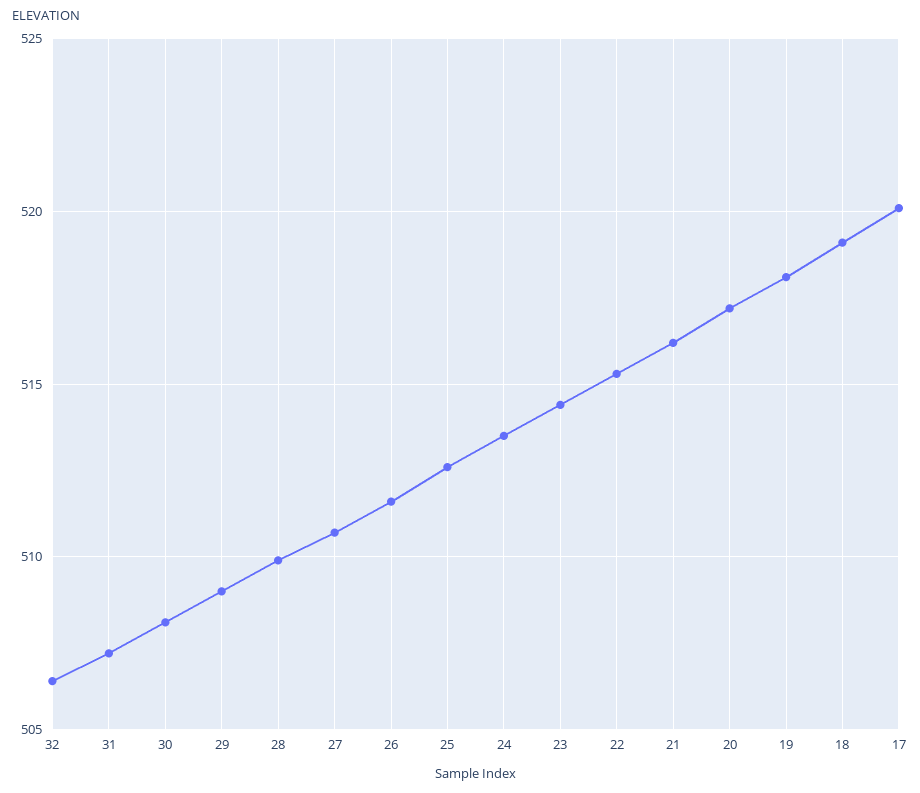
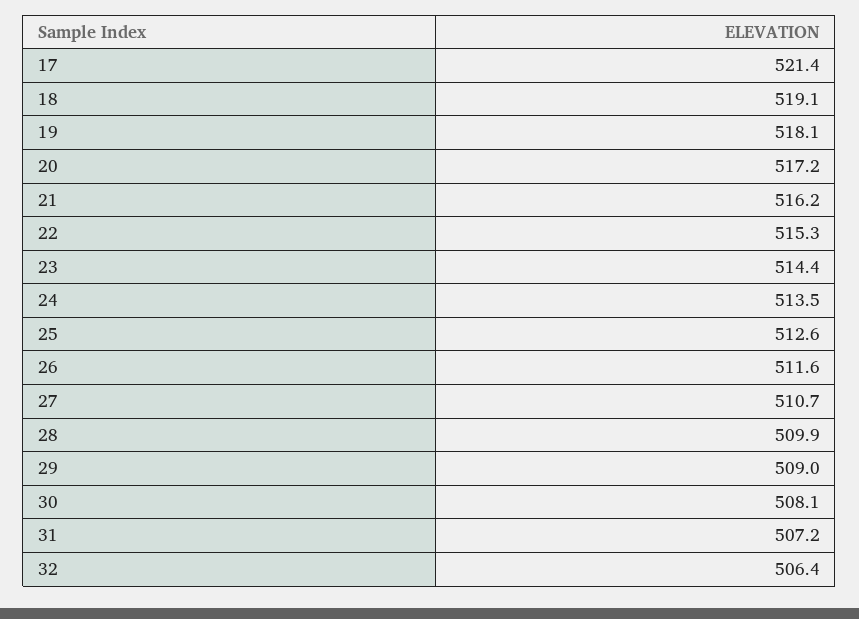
  {
    "32": 506.4,
    "31": 507.2,
    "30": 508.1,
    "29": 509,
    "28": 509.9,
    "27": 510.7,
    "26": 511.6,
    "25": 512.6,
    "24": 513.5,
    "23": 514.4,
    "22": 515.3,
    "21": 516.2,
    "20": 517.2,
    "19": 518.1,
    "18": 519.1,
-   "17": 520
+   "17": 521.4
  }

